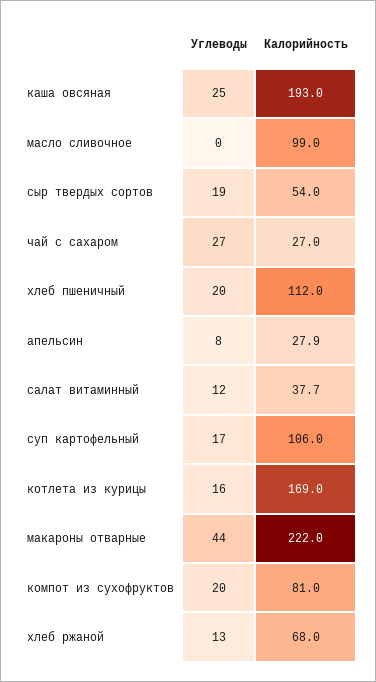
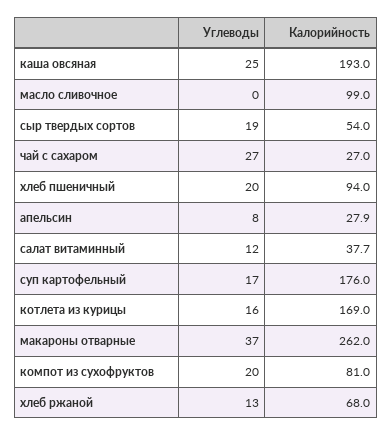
  {
    "Углеводы": {
      "каша овсяная": 25,
      "масло сливочное": 0,
      "сыр твердых сортов": 19,
      "чай с сахаром": 27,
      "хлеб пшеничный": 20,
      "апельсин": 8,
      "салат витаминный": 12,
      "суп картофельный": 17,
      "котлета из курицы": 16,
-     "макароны отварные": 44,
+     "макароны отварные": 37,
      "компот из сухофруктов": 20,
      "хлеб ржаной": 13
    },
    "Калорийность": {
      "каша овсяная": 193,
      "масло сливочное": 99,
      "сыр твердых сортов": 54,
      "чай с сахаром": 27,
-     "хлеб пшеничный": 112,
+     "хлеб пшеничный": 94,
      "апельсин": 27.9,
      "салат витаминный": 37.7,
-     "суп картофельный": 106,
+     "суп картофельный": 176,
      "котлета из курицы": 169,
-     "макароны отварные": 222,
+     "макароны отварные": 262,
      "компот из сухофруктов": 81,
      "хлеб ржаной": 68
    }
  }

